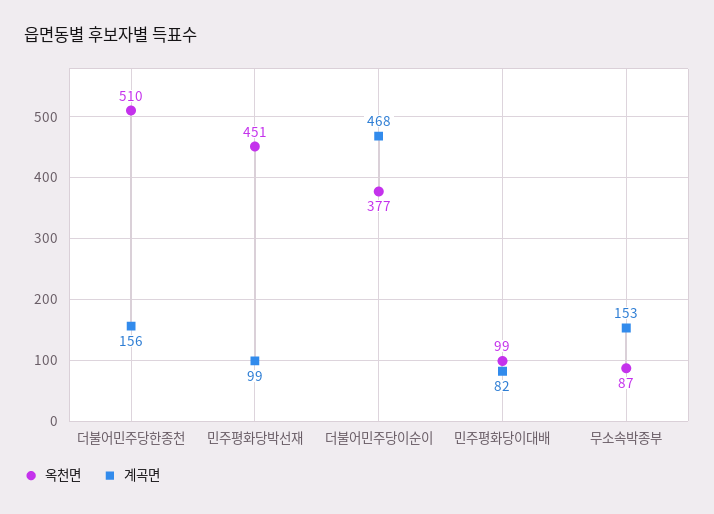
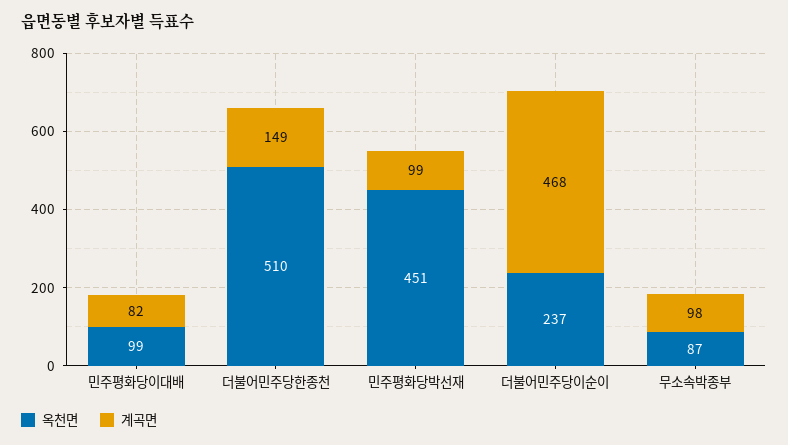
  {
    "옥천면": {
      "더불어민주당한종천": 510,
      "민주평화당박선재": 451,
-     "더불어민주당이순이": 377,
+     "더불어민주당이순이": 237,
      "민주평화당이대배": 99,
      "무소속박종부": 87
    },
    "계곡면": {
-     "더불어민주당한종천": 156,
+     "더불어민주당한종천": 149,
      "민주평화당박선재": 99,
      "더불어민주당이순이": 468,
      "민주평화당이대배": 82,
-     "무소속박종부": 153
+     "무소속박종부": 98
    }
  }

